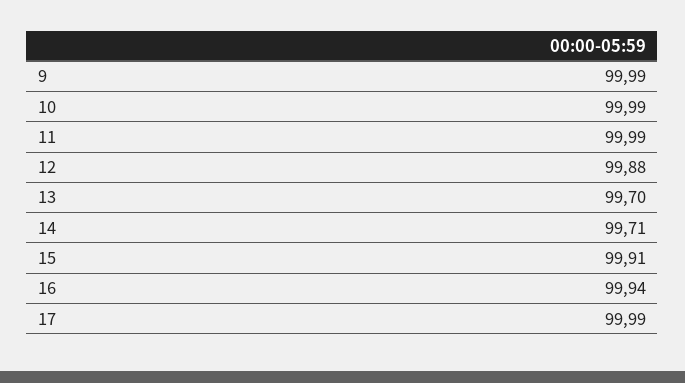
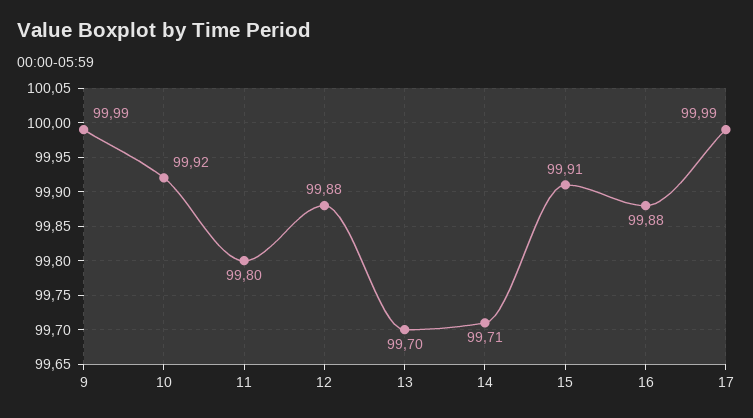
  {
    "9": 99.99,
-   "10": 99.99,
+   "10": 99.92,
-   "11": 99.99,
+   "11": 99.8,
    "12": 99.88,
    "13": 99.7,
    "14": 99.71,
    "15": 99.91,
-   "16": 99.94,
+   "16": 99.88,
    "17": 99.99
  }

